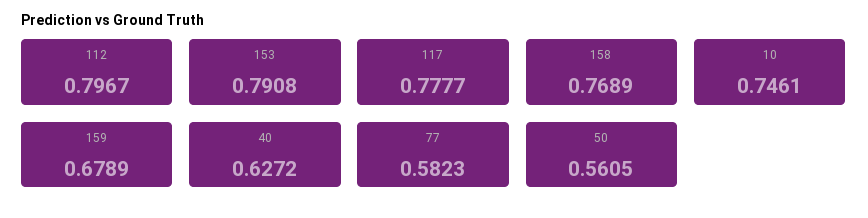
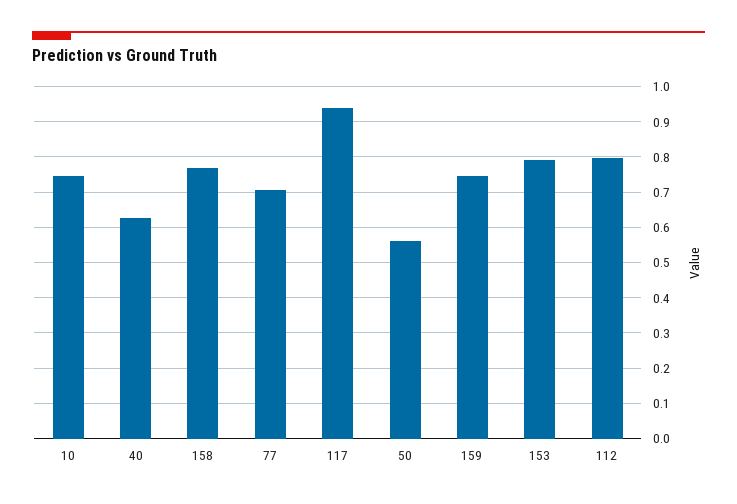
  {
    "112": 0.7967,
    "153": 0.7908,
-   "117": 0.7777,
+   "117": 0.94,
    "158": 0.7689,
    "10": 0.7461,
-   "159": 0.6789,
+   "159": 0.74,
    "40": 0.6272,
-   "77": 0.5823,
+   "77": 0.7,
    "50": 0.5605
  }

